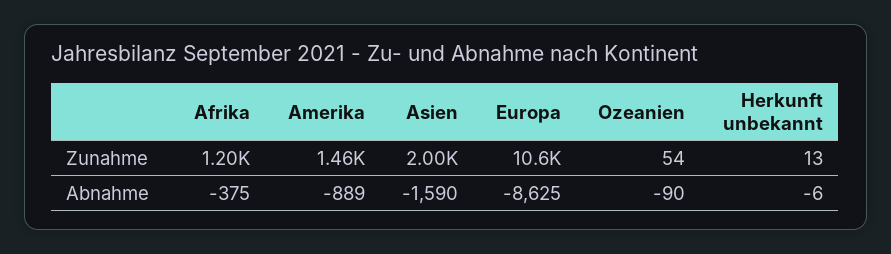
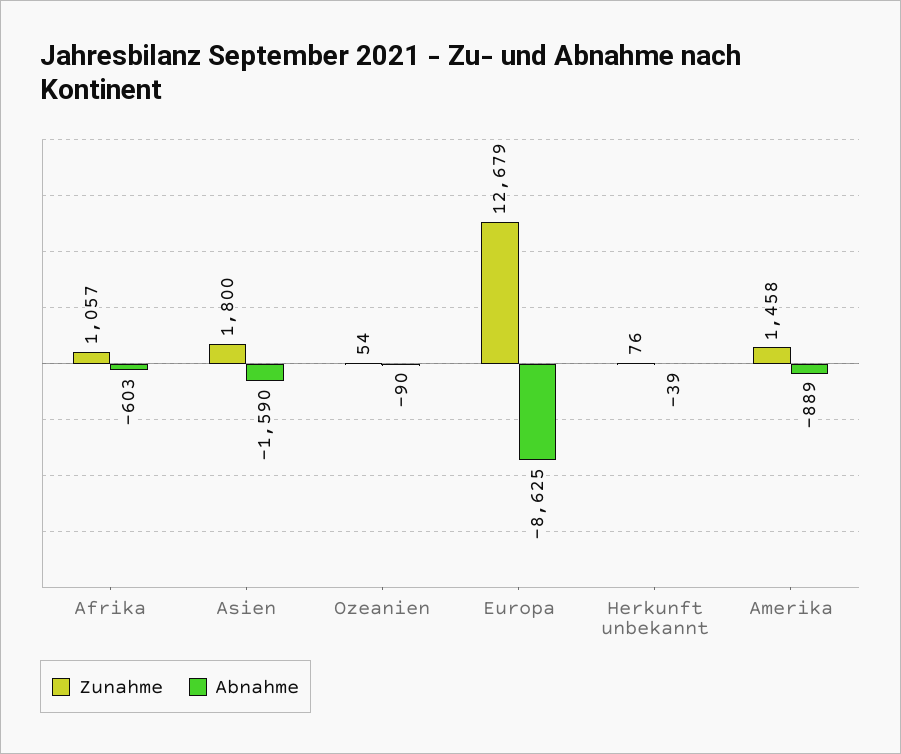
  {
    "Zunahme": {
-     "Afrika": 1200,
+     "Afrika": 1057,
      "Amerika": 1458,
-     "Asien": 2000,
+     "Asien": 1800,
-     "Europa": 10600,
+     "Europa": 12679,
      "Ozeanien": 54,
-     "Herkunft unbekannt": 13
+     "Herkunft unbekannt": 76
    },
    "Abnahme": {
-     "Afrika": -375,
+     "Afrika": -603,
      "Amerika": -889,
      "Asien": -1590,
      "Europa": -8625,
      "Ozeanien": -90,
-     "Herkunft unbekannt": -6
+     "Herkunft unbekannt": -39
    }
  }

